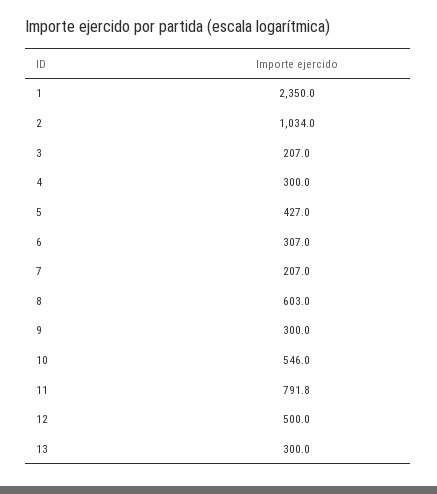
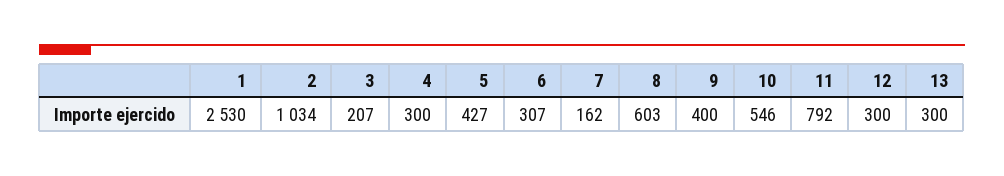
  {
-   "1": 2350,
+   "1": 2530,
    "2": 1034,
    "3": 207,
    "4": 300,
    "5": 427,
    "6": 307,
-   "7": 207,
+   "7": 162,
    "8": 603,
-   "9": 300,
+   "9": 400,
    "10": 546,
    "11": 791.8,
-   "12": 500,
+   "12": 300,
    "13": 300
  }

